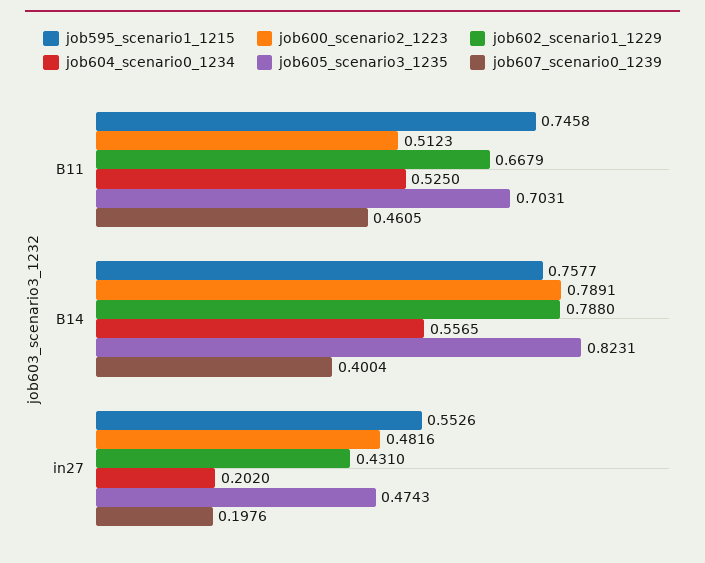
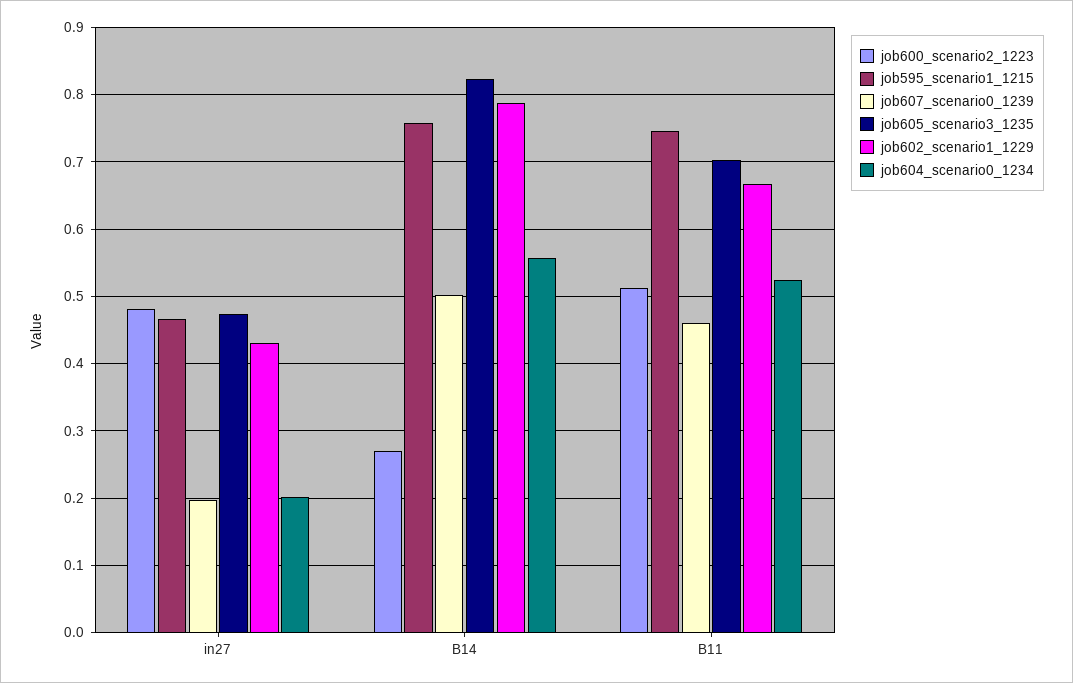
  {
    "job595_scenario1_1215": {
      "B11": 0.7458,
      "B14": 0.7577,
-     "in27": 0.5526
+     "in27": 0.47
    },
    "job600_scenario2_1223": {
      "B11": 0.5123,
-     "B14": 0.7891,
+     "B14": 0.27,
      "in27": 0.4816
    },
    "job602_scenario1_1229": {
      "B11": 0.6679,
      "B14": 0.788,
      "in27": 0.431
    },
    "job604_scenario0_1234": {
      "B11": 0.525,
      "B14": 0.5565,
      "in27": 0.202
    },
    "job605_scenario3_1235": {
      "B11": 0.7031,
      "B14": 0.8231,
      "in27": 0.4743
    },
    "job607_scenario0_1239": {
      "B11": 0.4605,
-     "B14": 0.4004,
+     "B14": 0.5,
      "in27": 0.1976
    }
  }

